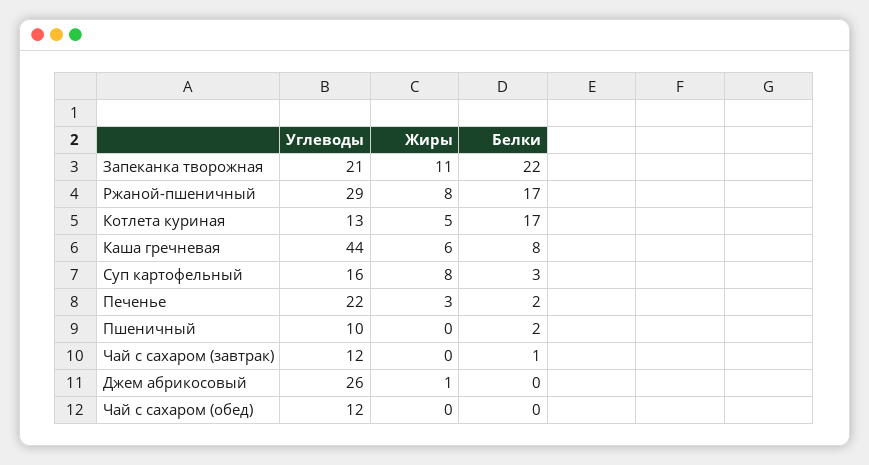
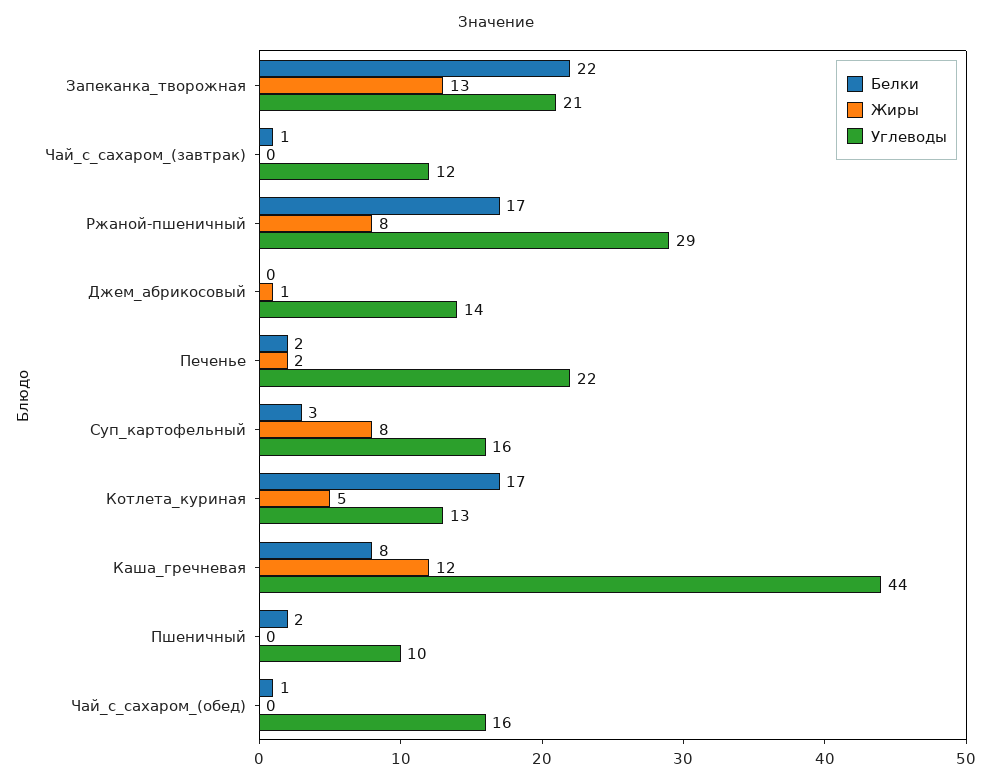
  {
    "Углеводы": {
      "Запеканка творожная": 21,
      "Ржаной-пшеничный": 29,
      "Котлета куриная": 13,
      "Каша гречневая": 44,
      "Суп картофельный": 16,
      "Печенье": 22,
      "Пшеничный": 10,
      "Чай с сахаром (завтрак)": 12,
-     "Джем абрикосовый": 26,
+     "Джем абрикосовый": 14,
-     "Чай с сахаром (обед)": 12
+     "Чай с сахаром (обед)": 16
    },
    "Жиры": {
-     "Запеканка творожная": 11,
+     "Запеканка творожная": 13,
      "Ржаной-пшеничный": 8,
      "Котлета куриная": 5,
-     "Каша гречневая": 6,
+     "Каша гречневая": 12,
      "Суп картофельный": 8,
-     "Печенье": 3,
+     "Печенье": 2,
      "Пшеничный": 0,
      "Чай с сахаром (завтрак)": 0,
      "Джем абрикосовый": 1,
      "Чай с сахаром (обед)": 0
    },
    "Белки": {
      "Запеканка творожная": 22,
      "Ржаной-пшеничный": 17,
      "Котлета куриная": 17,
      "Каша гречневая": 8,
      "Суп картофельный": 3,
      "Печенье": 2,
      "Пшеничный": 2,
      "Чай с сахаром (завтрак)": 1,
      "Джем абрикосовый": 0,
-     "Чай с сахаром (обед)": 0
+     "Чай с сахаром (обед)": 1
    }
  }

